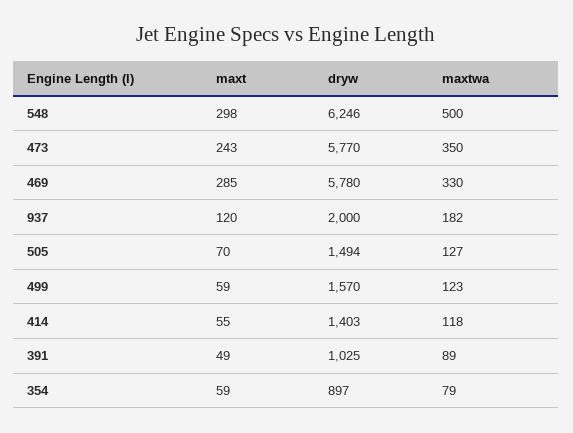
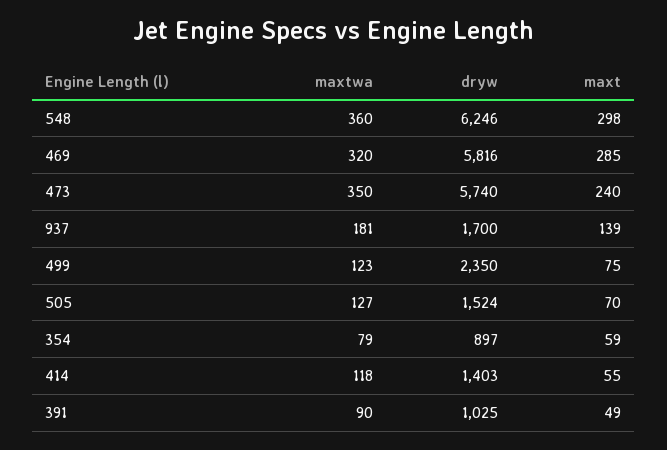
  {
    "maxt": {
      "548": 298,
-     "473": 243,
+     "473": 240,
      "469": 285,
-     "937": 120,
+     "937": 139,
      "505": 70,
-     "499": 59,
+     "499": 75,
      "414": 55,
      "391": 49,
      "354": 59
    },
    "dryw": {
      "548": 6246,
-     "473": 5770,
+     "473": 5740,
-     "469": 5780,
+     "469": 5816,
-     "937": 2000,
+     "937": 1700,
-     "505": 1494,
+     "505": 1524,
-     "499": 1570,
+     "499": 2350,
      "414": 1403,
      "391": 1025,
      "354": 897
    },
    "maxtwa": {
-     "548": 500,
+     "548": 360,
      "473": 350,
-     "469": 330,
+     "469": 320,
-     "937": 182,
+     "937": 181,
      "505": 127,
      "499": 123,
      "414": 118,
-     "391": 89,
+     "391": 90,
      "354": 79
    }
  }

